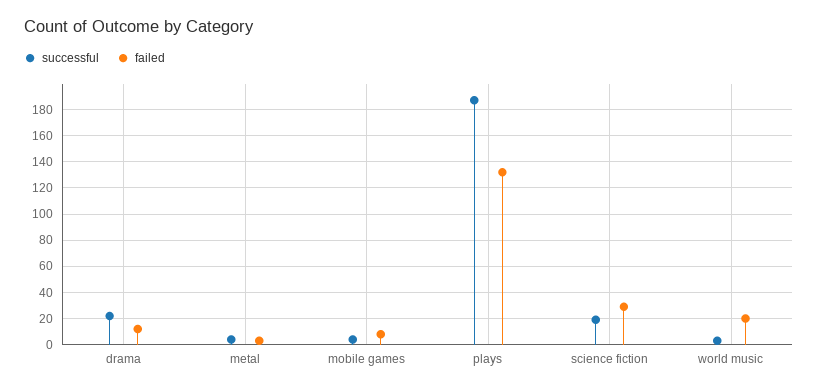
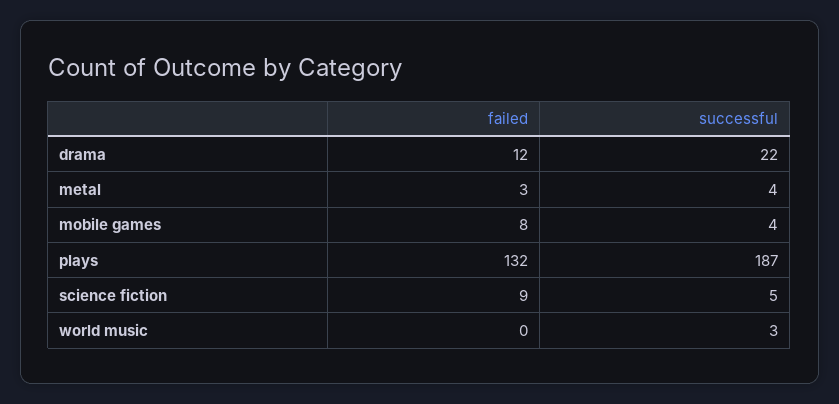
  {
    "successful": {
      "drama": 22,
      "metal": 4,
      "mobile games": 4,
      "plays": 187,
-     "science fiction": 20,
+     "science fiction": 5,
      "world music": 3
    },
    "failed": {
      "drama": 12,
      "metal": 3,
      "mobile games": 8,
      "plays": 132,
-     "science fiction": 30,
+     "science fiction": 9,
-     "world music": 20
+     "world music": 0
    }
  }

